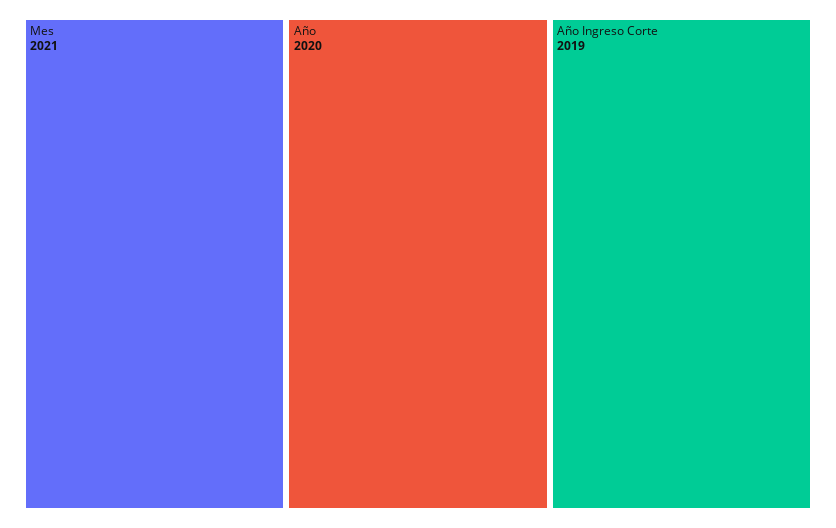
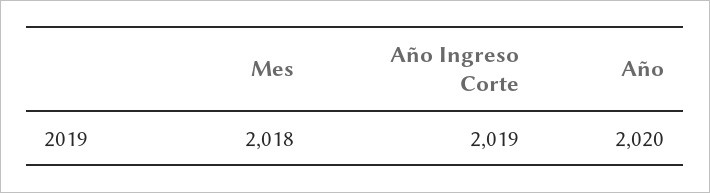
  {
-   "Mes": 2021,
+   "Mes": 2018,
    "Año": 2020,
    "Año Ingreso Corte": 2019
  }

